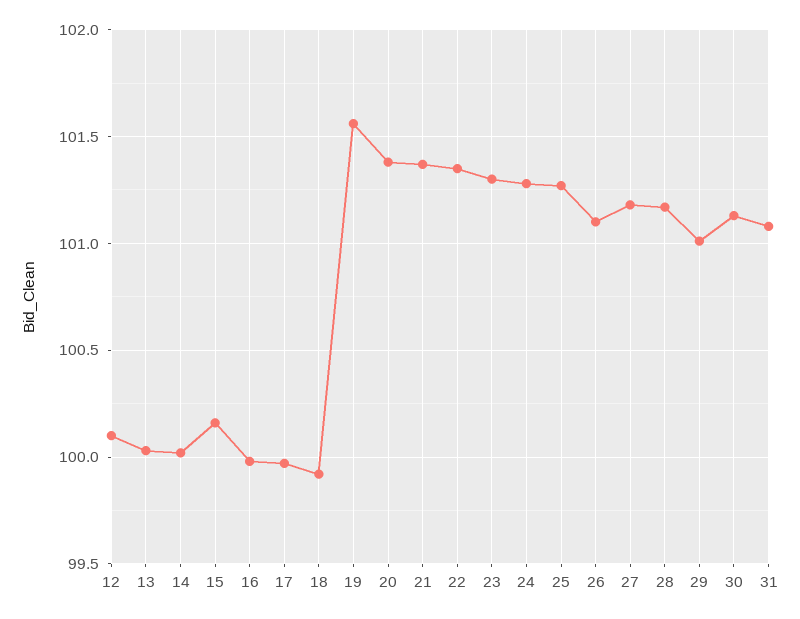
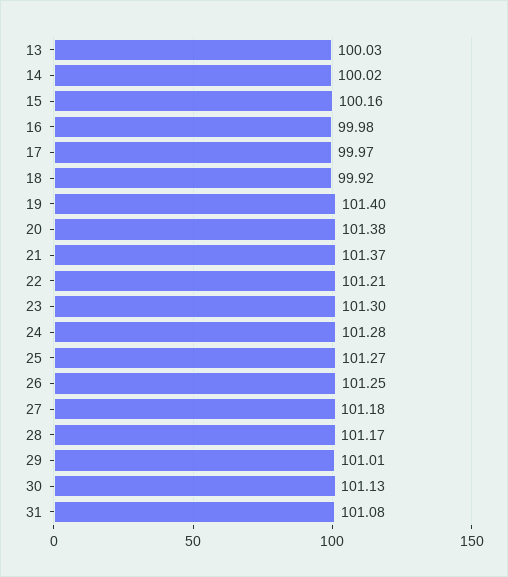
  {
-   "12": 100.1,
    "13": 100.03,
    "14": 100.02,
    "15": 100.16,
    "16": 99.98,
    "17": 99.97,
    "18": 99.92,
-   "19": 101.55,
+   "19": 101.4,
    "20": 101.38,
    "21": 101.37,
-   "22": 101.35,
+   "22": 101.21,
    "23": 101.3,
    "24": 101.28,
    "25": 101.27,
-   "26": 101.1,
+   "26": 101.25,
    "27": 101.18,
    "28": 101.17,
    "29": 101.01,
    "30": 101.13,
    "31": 101.08
  }

